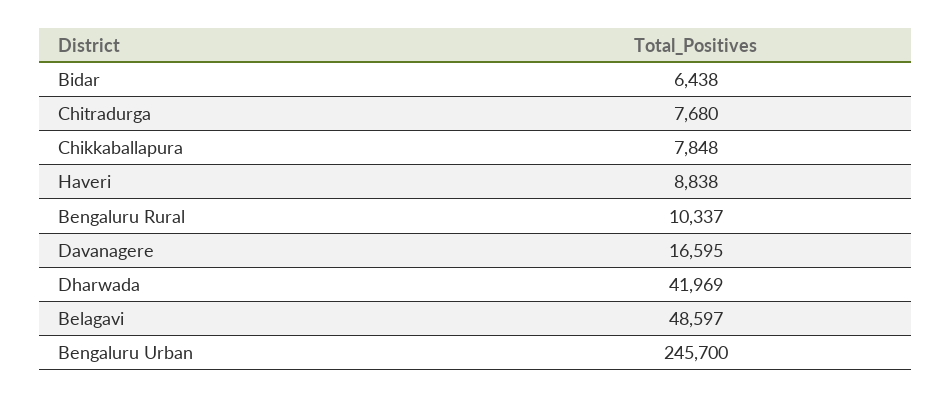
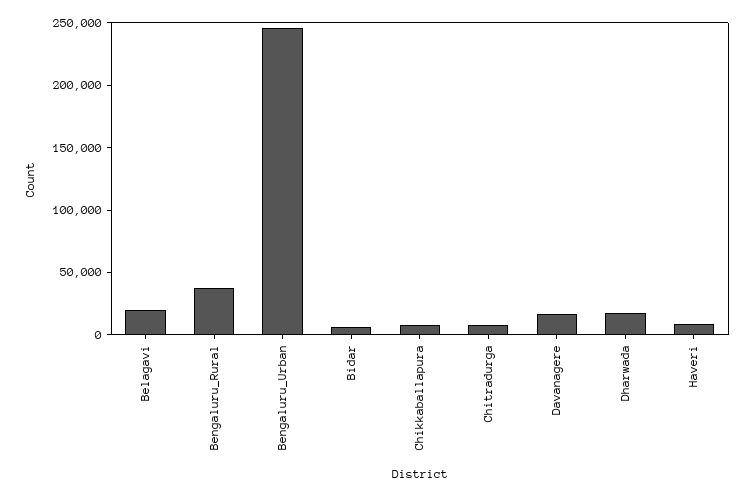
  {
    "Bidar": 6438,
    "Chitradurga": 7680,
    "Chikkaballapura": 7848,
    "Haveri": 8838,
-   "Bengaluru Rural": 10337,
+   "Bengaluru Rural": 40000,
    "Davanagere": 16595,
-   "Dharwada": 41969,
+   "Dharwada": 20000,
-   "Belagavi": 48597,
+   "Belagavi": 20000,
    "Bengaluru Urban": 245700
  }

